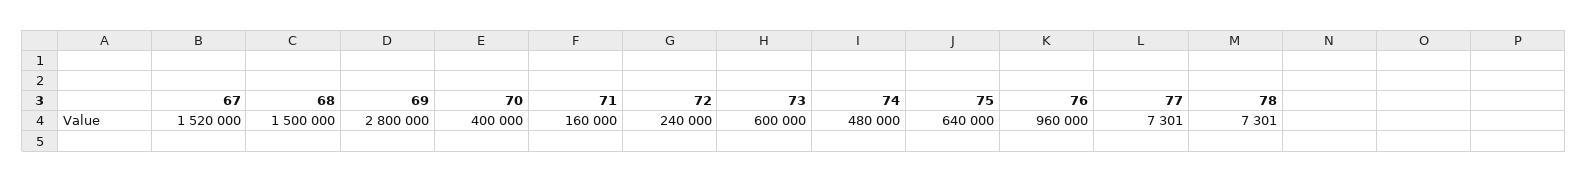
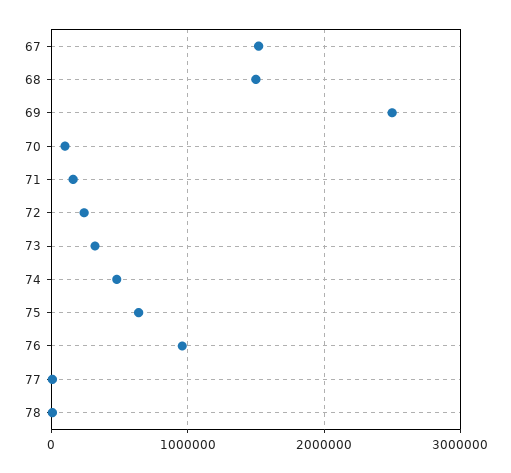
  {
    "67": 1520000,
    "68": 1500000,
-   "69": 2800000,
+   "69": 2500000,
-   "70": 400000,
+   "70": 100000,
    "71": 160000,
    "72": 240000,
-   "73": 600000,
+   "73": 300000,
    "74": 480000,
    "75": 640000,
    "76": 960000,
    "77": 7301,
    "78": 7301
  }

